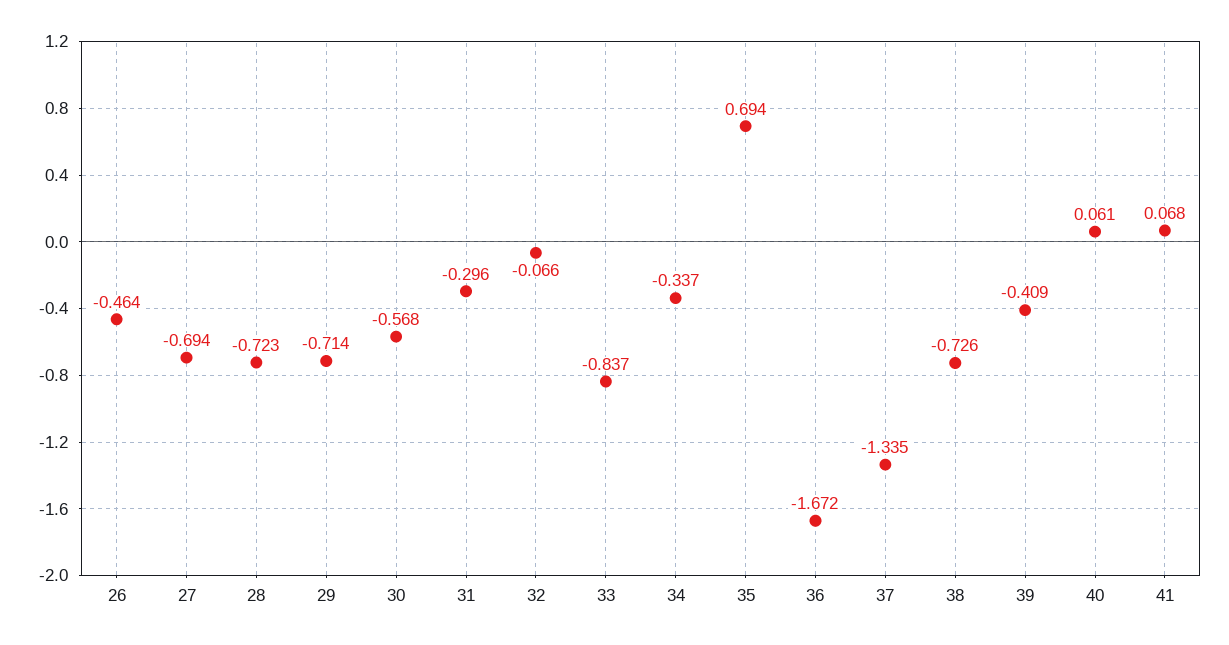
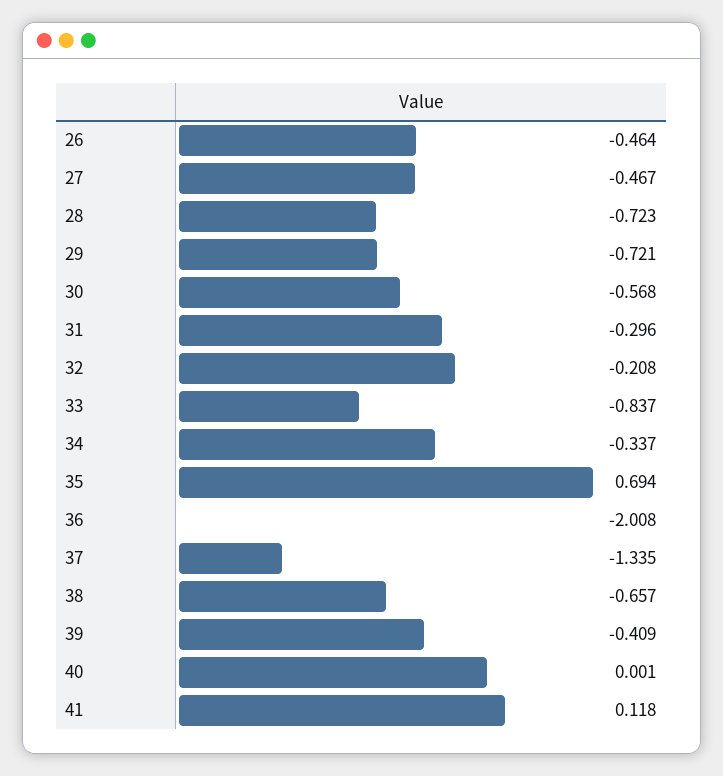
  {
    "26": -0.464,
-   "27": -0.694,
+   "27": -0.467,
    "28": -0.723,
-   "29": -0.714,
+   "29": -0.721,
    "30": -0.568,
    "31": -0.296,
-   "32": -0.066,
+   "32": -0.208,
    "33": -0.837,
    "34": -0.337,
    "35": 0.694,
-   "36": -1.672,
+   "36": -2.008,
    "37": -1.335,
-   "38": -0.726,
+   "38": -0.657,
    "39": -0.409,
-   "40": 0.061,
+   "40": 0.001,
-   "41": 0.068
+   "41": 0.118
  }

